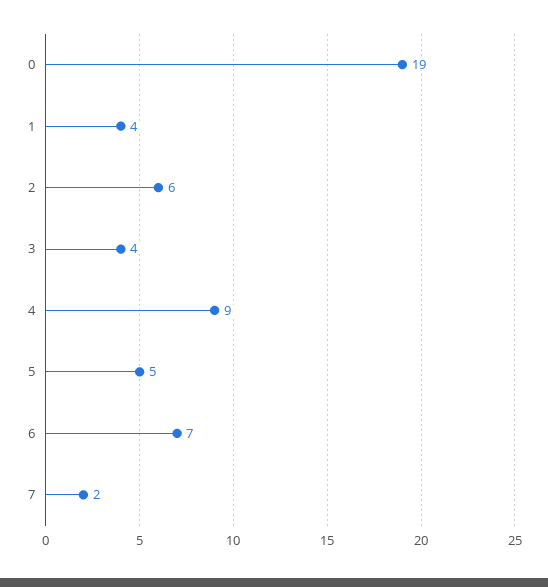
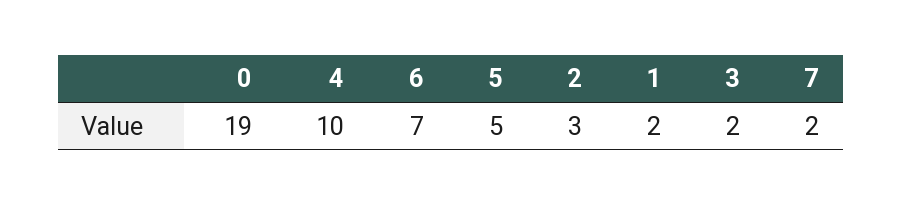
  {
    "0": 19,
-   "1": 4,
+   "1": 2,
-   "2": 6,
+   "2": 3,
-   "3": 4,
+   "3": 2,
-   "4": 9,
+   "4": 10,
    "5": 5,
    "6": 7,
    "7": 2
  }

